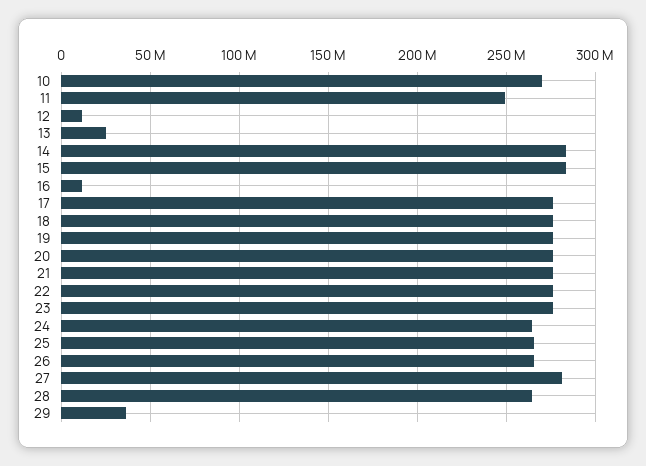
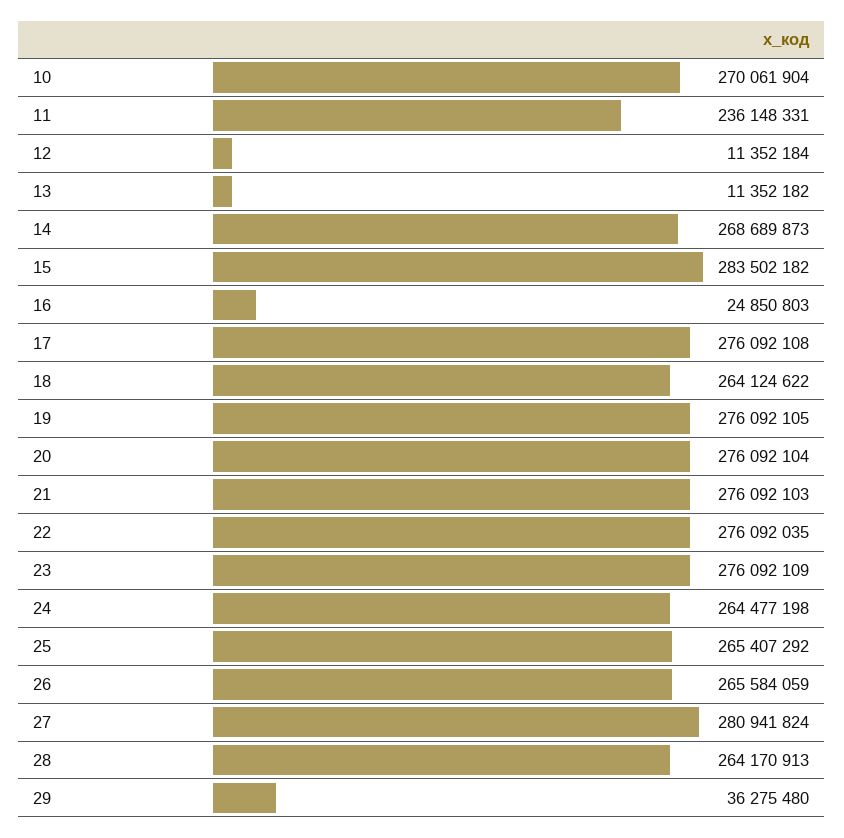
  {
    "10": 270061904,
-   "11": 250000000,
+   "11": 236148331,
    "12": 11352184,
-   "13": 25000000,
+   "13": 11352182,
-   "14": 285000000,
+   "14": 268689873,
    "15": 283502182,
-   "16": 10000000,
+   "16": 24850803,
    "17": 276092108,
-   "18": 275000000,
+   "18": 264124622,
    "19": 276092105,
    "20": 276092104,
    "21": 276092103,
    "22": 276092035,
    "23": 276092109,
    "24": 264477198,
    "25": 265407292,
    "26": 265584059,
    "27": 280941824,
    "28": 264170913,
    "29": 36275480
  }

